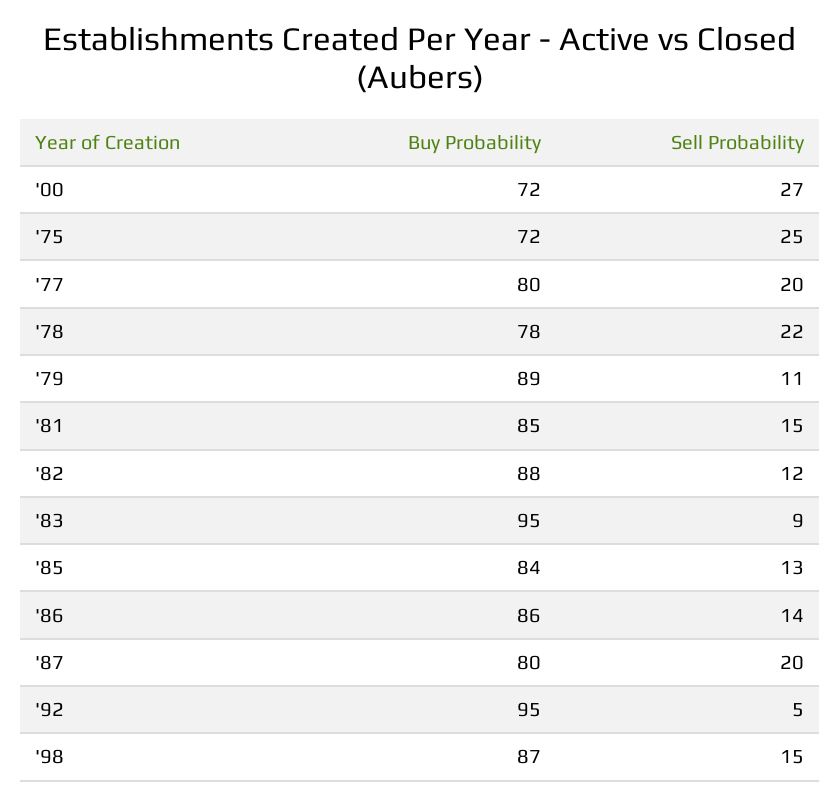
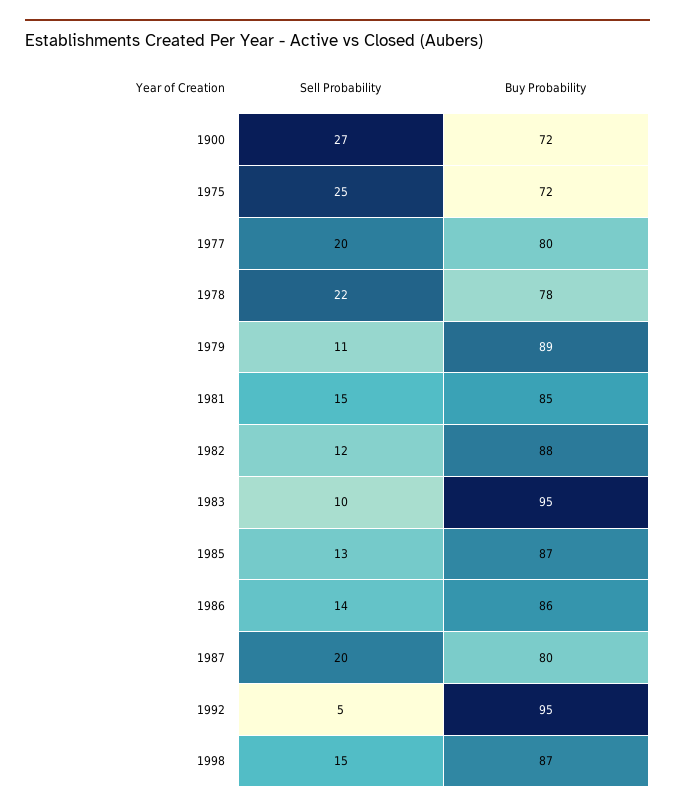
  {
    "Buy Probability": {
      "'00": 72,
      "'75": 72,
      "'77": 80,
      "'78": 78,
      "'79": 89,
      "'81": 85,
      "'82": 88,
      "'83": 95,
-     "'85": 84,
+     "'85": 87,
      "'86": 86,
      "'87": 80,
      "'92": 95,
      "'98": 87
    },
    "Sell Probability": {
      "'00": 27,
      "'75": 25,
      "'77": 20,
      "'78": 22,
      "'79": 11,
      "'81": 15,
      "'82": 12,
-     "'83": 9,
+     "'83": 10,
      "'85": 13,
      "'86": 14,
      "'87": 20,
      "'92": 5,
      "'98": 15
    }
  }

